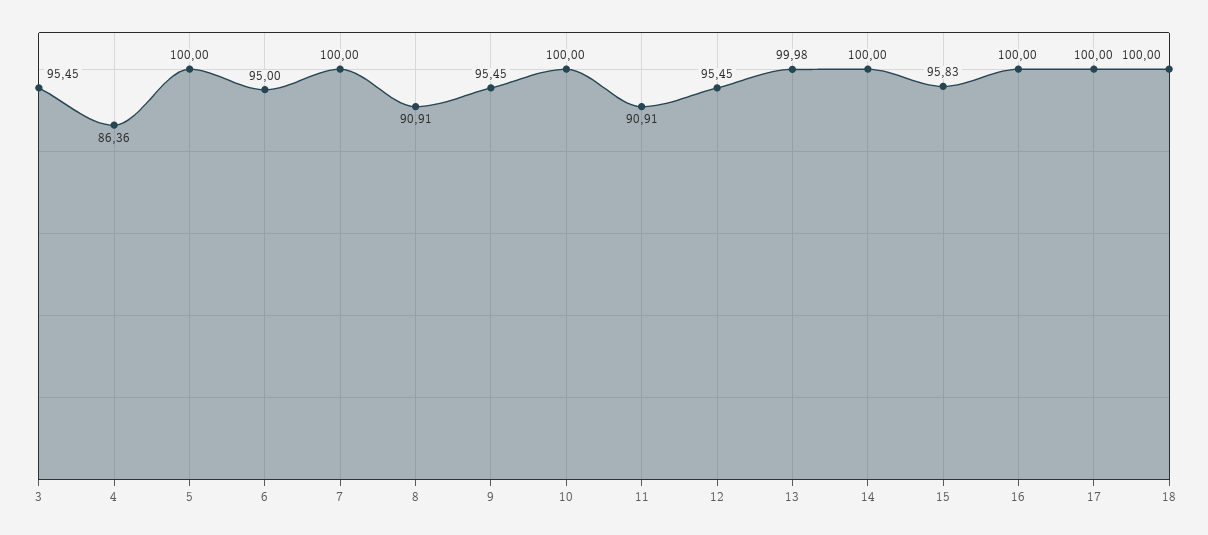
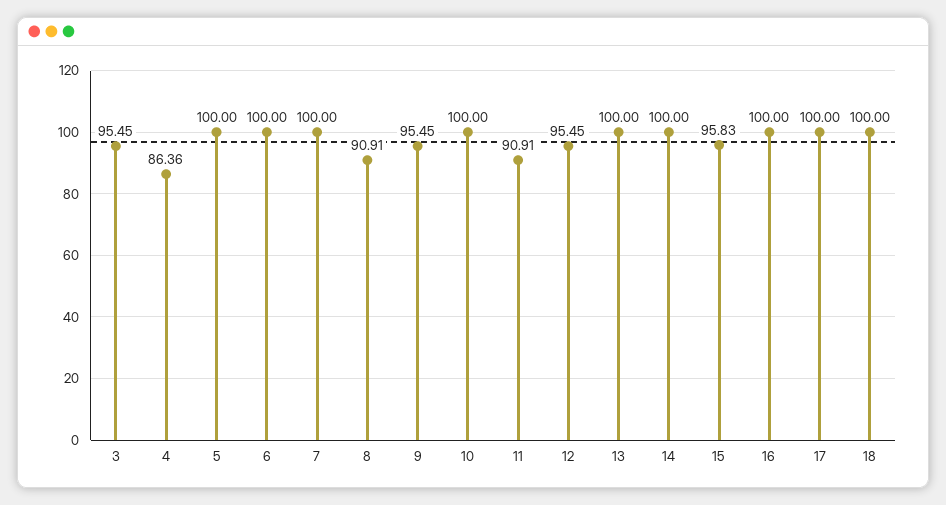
  {
    "3": 95.45,
    "4": 86.36,
    "5": 100,
-   "6": 95,
+   "6": 100,
    "7": 100,
    "8": 90.91,
    "9": 95.45,
    "10": 100,
    "11": 90.91,
    "12": 95.45,
-   "13": 99.98,
+   "13": 100,
    "14": 100,
    "15": 95.83,
    "16": 100,
    "17": 100,
    "18": 100
  }

